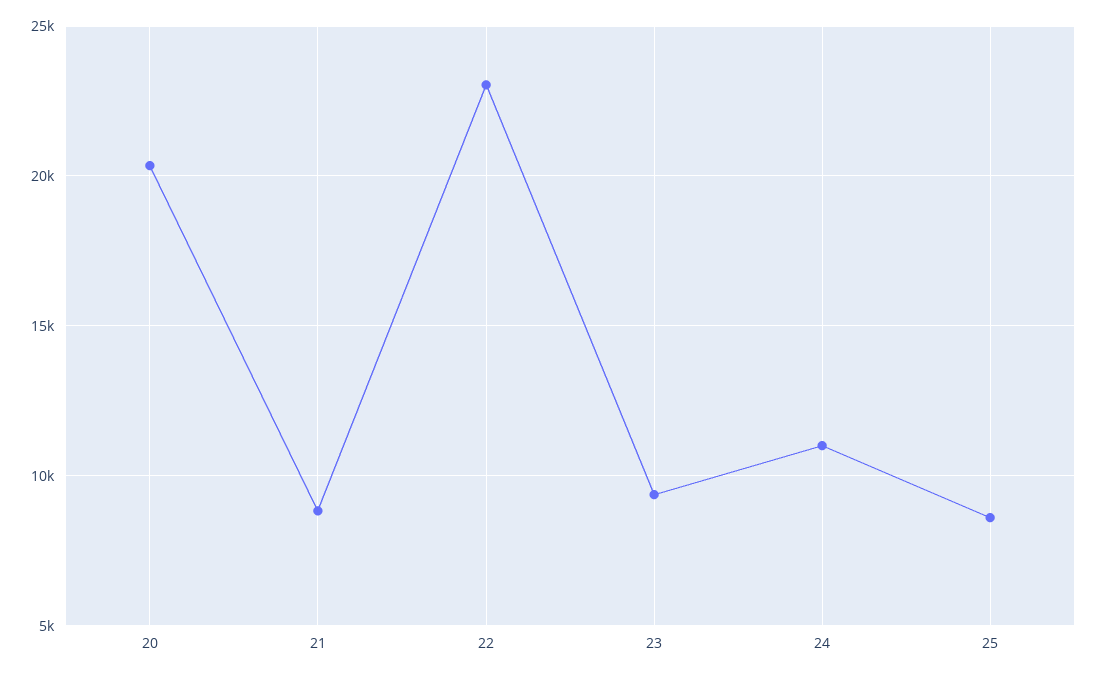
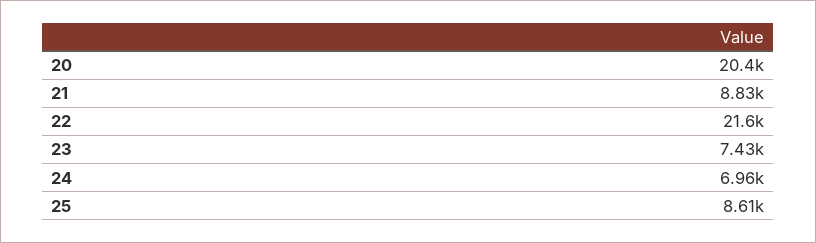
  {
    "20": 20400,
    "21": 8830,
-   "22": 23000,
+   "22": 21600,
-   "23": 9500,
+   "23": 7430,
-   "24": 11000,
+   "24": 6960,
    "25": 8610
  }

